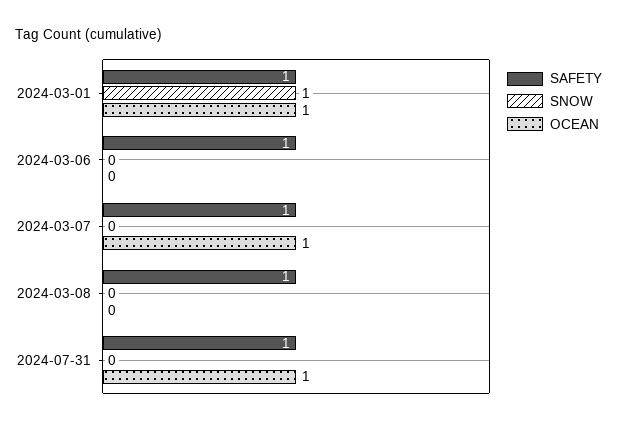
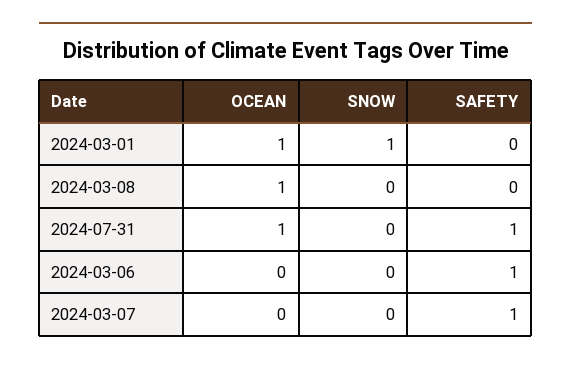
  {
    "SAFETY": {
-     "2024-03-01": 1,
+     "2024-03-01": 0,
      "2024-03-06": 1,
      "2024-03-07": 1,
-     "2024-03-08": 1,
+     "2024-03-08": 0,
      "2024-07-31": 1
    },
    "SNOW": {
      "2024-03-01": 1,
      "2024-03-06": 0,
      "2024-03-07": 0,
      "2024-03-08": 0,
      "2024-07-31": 0
    },
    "OCEAN": {
      "2024-03-01": 1,
      "2024-03-06": 0,
-     "2024-03-07": 1,
+     "2024-03-07": 0,
-     "2024-03-08": 0,
+     "2024-03-08": 1,
      "2024-07-31": 1
    }
  }

